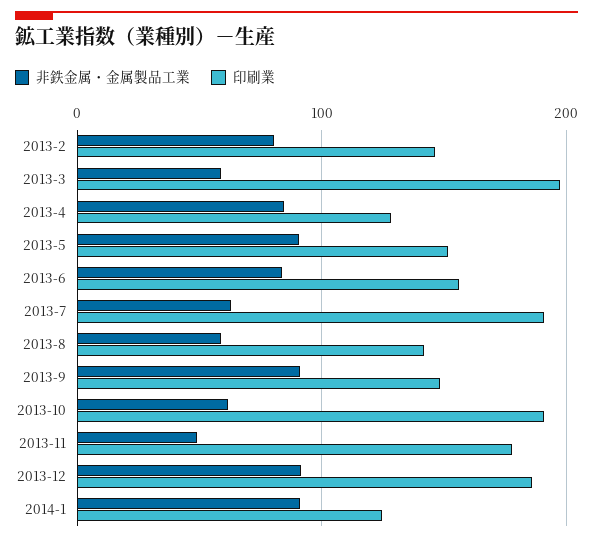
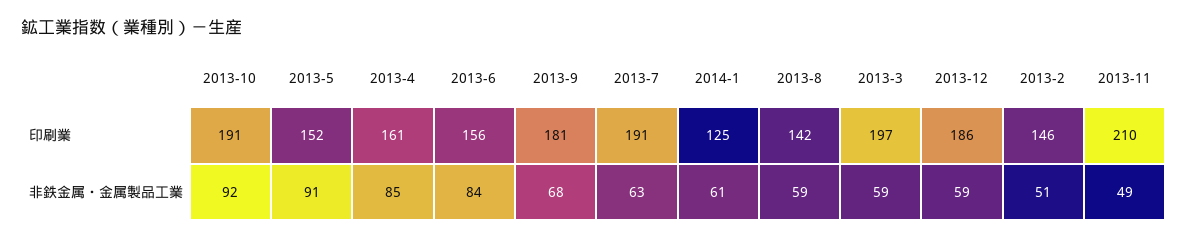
  {
    "非鉄金属・金属製品工業": {
-     "2013-2": 80,
+     "2013-2": 51,
      "2013-3": 59,
      "2013-4": 85,
      "2013-5": 91,
      "2013-6": 84,
      "2013-7": 63,
      "2013-8": 59,
-     "2013-9": 90,
+     "2013-9": 68,
-     "2013-10": 60,
+     "2013-10": 92,
      "2013-11": 49,
-     "2013-12": 90,
+     "2013-12": 59,
-     "2014-1": 90
+     "2014-1": 61
    },
    "印刷業": {
      "2013-2": 146,
      "2013-3": 197,
-     "2013-4": 130,
+     "2013-4": 161,
      "2013-5": 152,
      "2013-6": 156,
      "2013-7": 191,
      "2013-8": 142,
-     "2013-9": 150,
+     "2013-9": 181,
      "2013-10": 191,
-     "2013-11": 180,
+     "2013-11": 210,
      "2013-12": 186,
      "2014-1": 125
    }
  }

